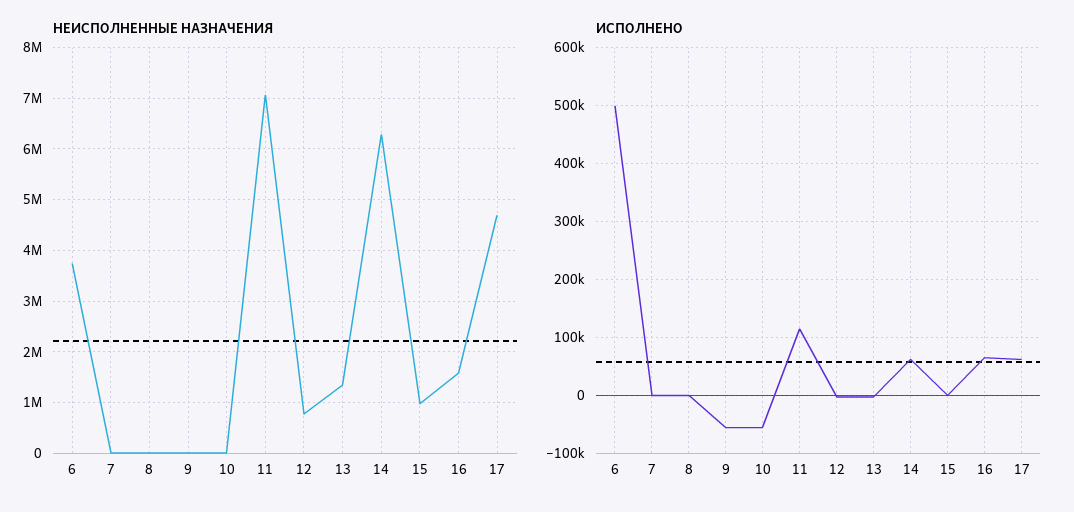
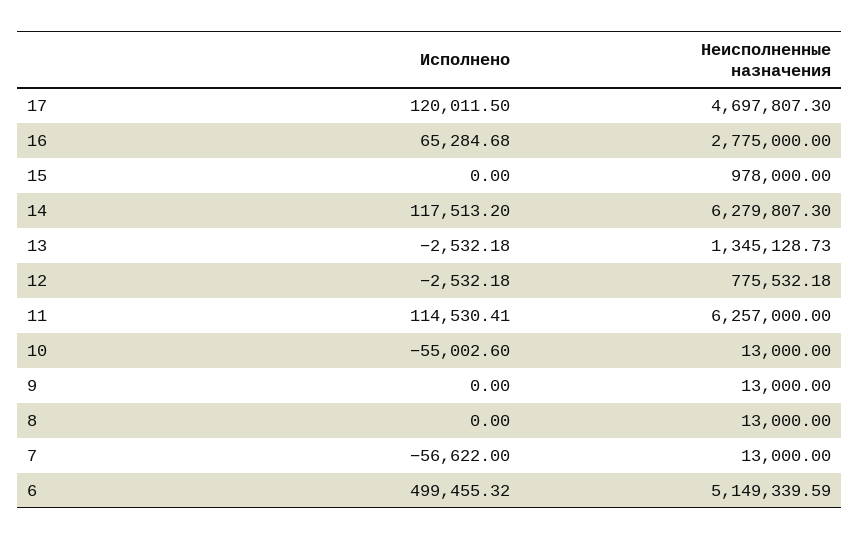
  {
    "НЕИСПОЛНЕННЫЕ НАЗНАЧЕНИЯ": {
-     "6": 3800000,
+     "6": 5149339.59,
      "7": 13000,
      "8": 13000,
      "9": 13000,
      "10": 13000,
-     "11": 7000000,
+     "11": 6257000,
      "12": 775532.18,
      "13": 1345128.73,
      "14": 6279807.3,
      "15": 978000,
-     "16": 1600000,
+     "16": 2775000,
      "17": 4697807.3
    },
    "ИСПОЛНЕНО": {
      "6": 499455.32,
-     "7": 0,
+     "7": -56622,
      "8": 0,
-     "9": -60000,
+     "9": 0,
      "10": -55002.6,
      "11": 114530.41,
      "12": -2532.18,
      "13": -2532.18,
-     "14": 60000,
+     "14": 117513.2,
      "15": 0,
      "16": 65284.68,
-     "17": 60000
+     "17": 120011.5
    }
  }

